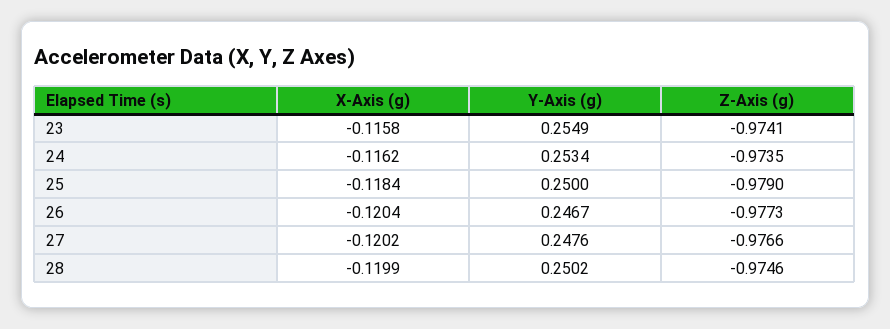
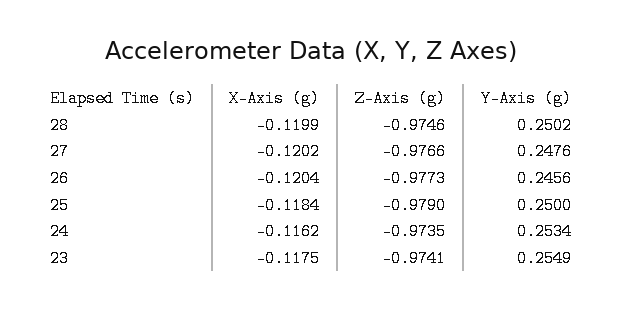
  {
    "X-Axis (g)": {
-     "23": -0.1158,
+     "23": -0.1175,
      "24": -0.1162,
      "25": -0.1184,
      "26": -0.1204,
      "27": -0.1202,
      "28": -0.1199
    },
    "Y-Axis (g)": {
      "23": 0.2549,
      "24": 0.2534,
      "25": 0.25,
-     "26": 0.2467,
+     "26": 0.2456,
      "27": 0.2476,
      "28": 0.2502
    },
    "Z-Axis (g)": {
      "23": -0.9741,
      "24": -0.9735,
      "25": -0.979,
      "26": -0.9773,
      "27": -0.9766,
      "28": -0.9746
    }
  }

